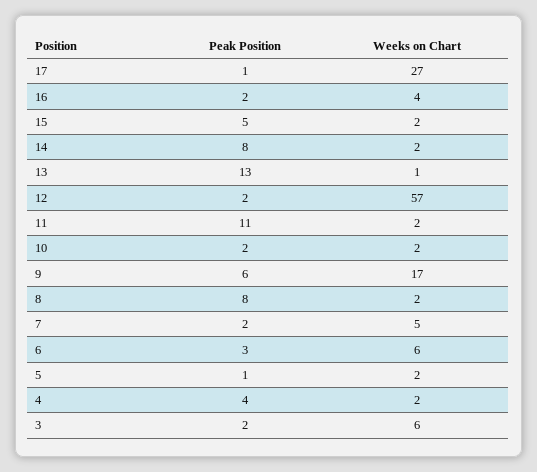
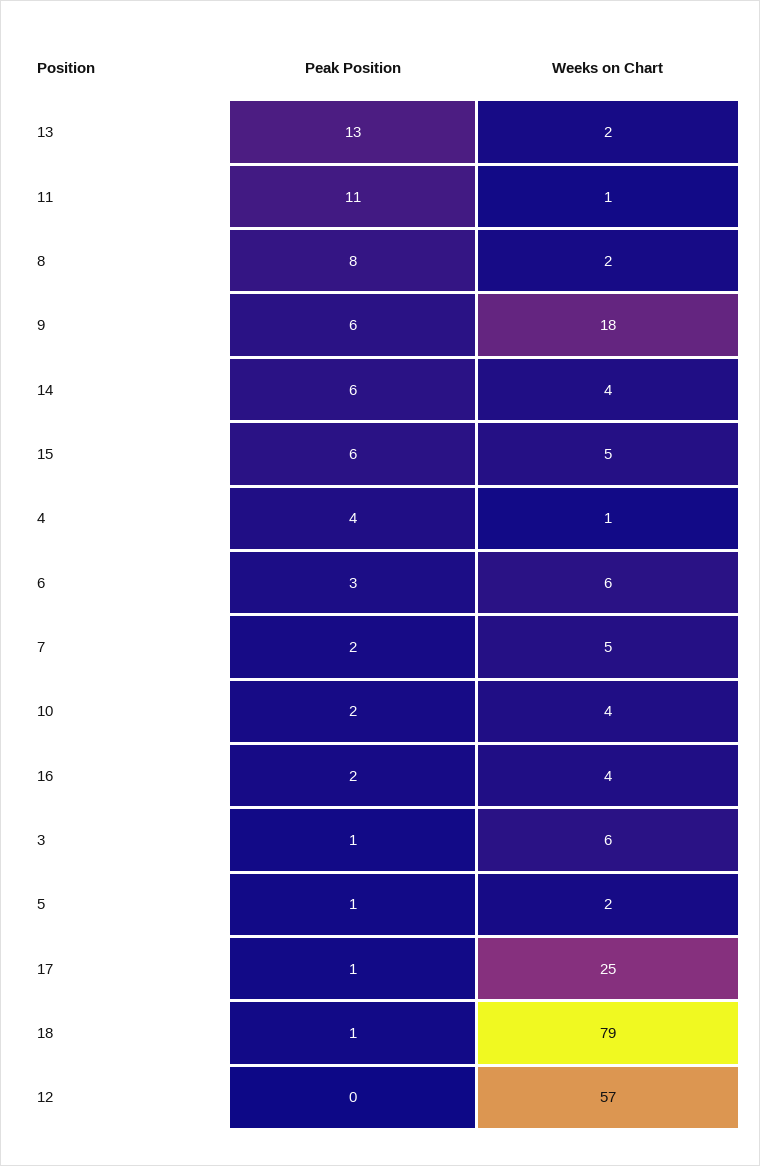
  {
    "Peak Position": {
      "17": 1,
      "16": 2,
-     "15": 5,
+     "15": 6,
-     "14": 8,
+     "14": 6,
      "13": 13,
-     "12": 2,
+     "12": 0,
      "11": 11,
      "10": 2,
      "9": 6,
      "8": 8,
      "7": 2,
      "6": 3,
      "5": 1,
      "4": 4,
-     "3": 2
+     "3": 1,
+     "18": 1
    },
    "Weeks on Chart": {
-     "17": 27,
+     "17": 25,
      "16": 4,
-     "15": 2,
+     "15": 5,
-     "14": 2,
+     "14": 4,
-     "13": 1,
+     "13": 2,
      "12": 57,
-     "11": 2,
+     "11": 1,
-     "10": 2,
+     "10": 4,
-     "9": 17,
+     "9": 18,
      "8": 2,
      "7": 5,
      "6": 6,
      "5": 2,
-     "4": 2,
+     "4": 1,
-     "3": 6
+     "3": 6,
+     "18": 79
    }
  }

